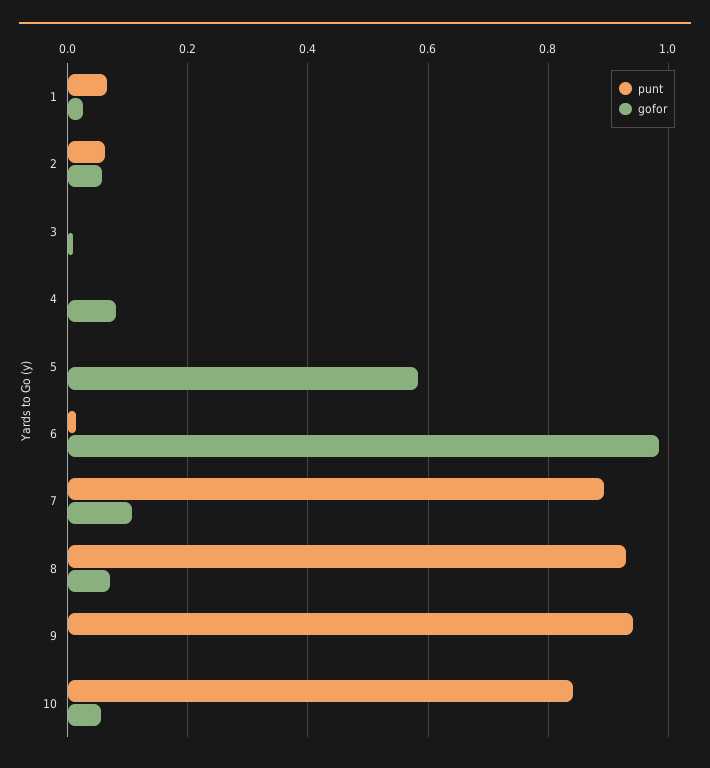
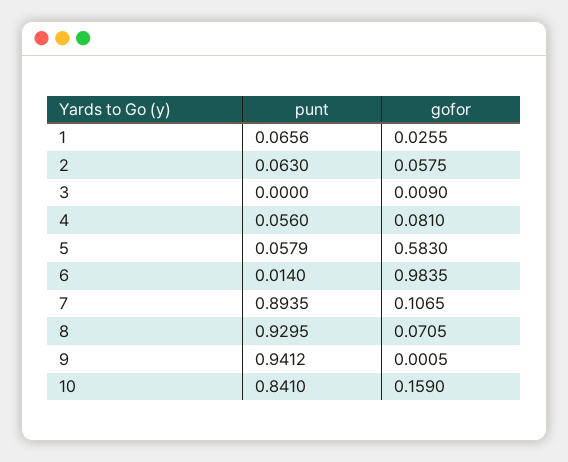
  {
    "punt": {
      "1": 0.0656,
      "2": 0.063,
      "3": 0,
-     "4": 0,
+     "4": 0.056,
-     "5": 0,
+     "5": 0.0579,
      "6": 0.014,
      "7": 0.8935,
      "8": 0.9295,
      "9": 0.9412,
      "10": 0.841
    },
    "gofor": {
      "1": 0.0255,
      "2": 0.0575,
      "3": 0.009,
      "4": 0.081,
      "5": 0.583,
      "6": 0.9835,
      "7": 0.1065,
      "8": 0.0705,
      "9": 0.0005,
-     "10": 0.06
+     "10": 0.159
    }
  }

